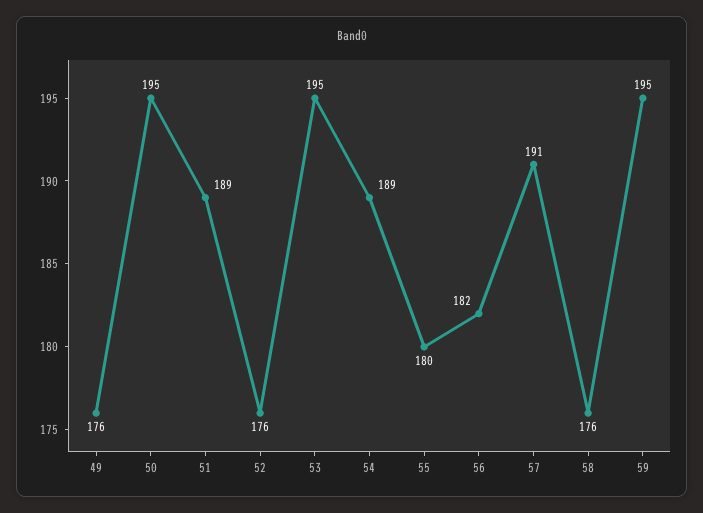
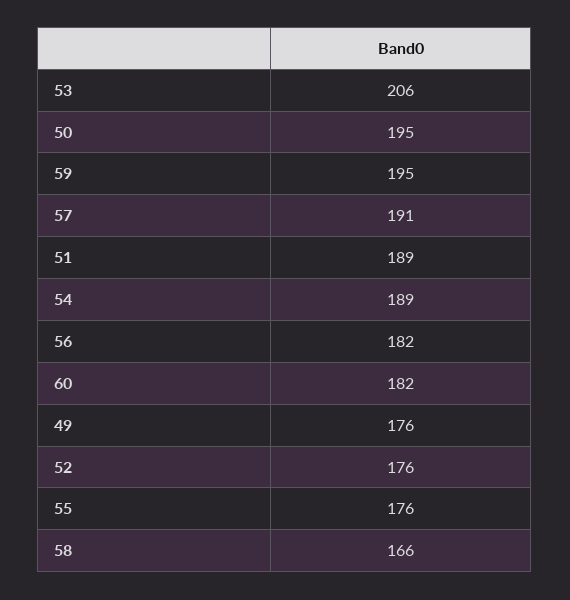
  {
    "49": 176,
    "50": 195,
    "51": 189,
    "52": 176,
-   "53": 195,
+   "53": 206,
    "54": 189,
-   "55": 180,
+   "55": 176,
    "56": 182,
    "57": 191,
-   "58": 176,
+   "58": 166,
-   "59": 195
+   "59": 195,
+   "60": 182
  }

